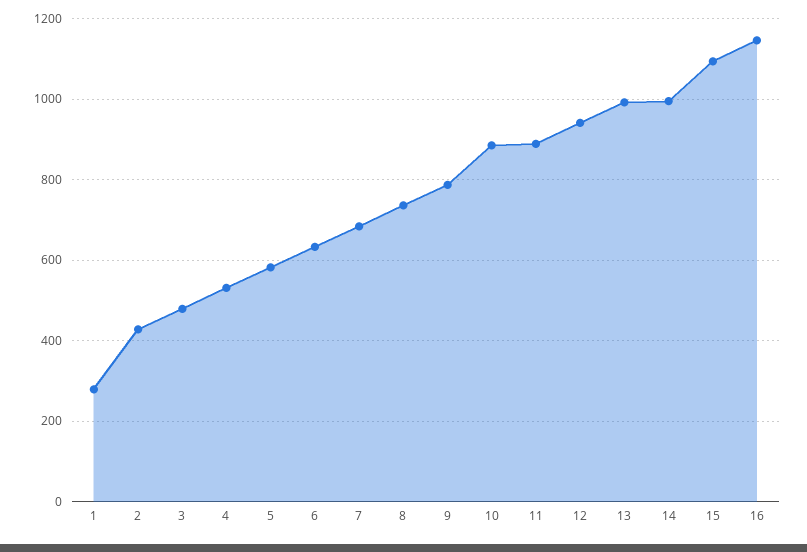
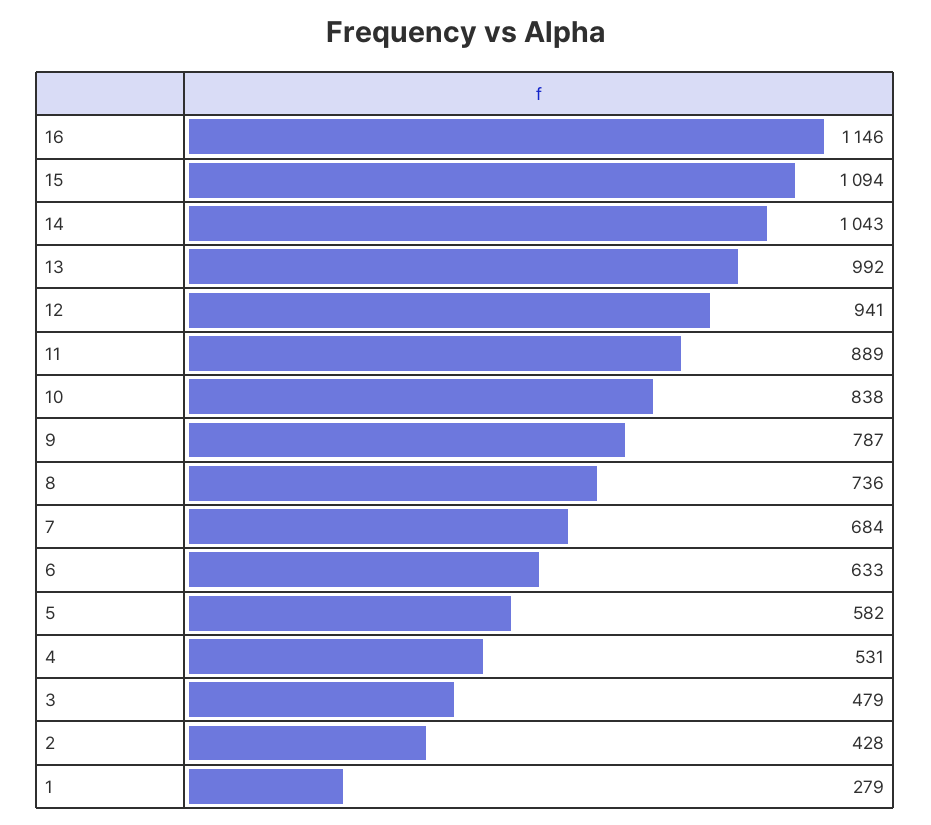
  {
    "1": 279,
    "2": 428,
    "3": 479,
    "4": 531,
    "5": 582,
    "6": 633,
    "7": 684,
    "8": 736,
    "9": 787,
-   "10": 880,
+   "10": 838,
    "11": 889,
    "12": 941,
    "13": 992,
-   "14": 1000,
+   "14": 1043,
    "15": 1094,
    "16": 1146
  }

